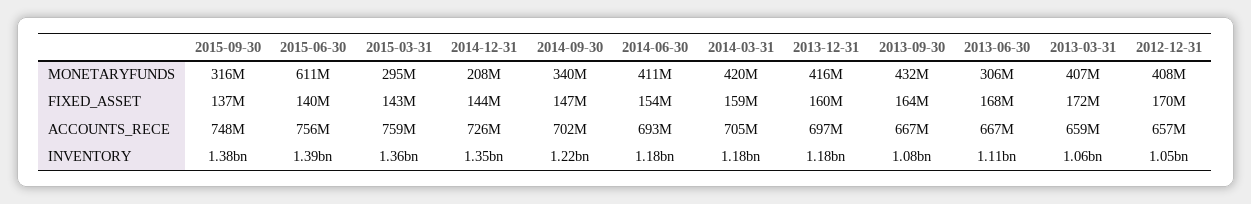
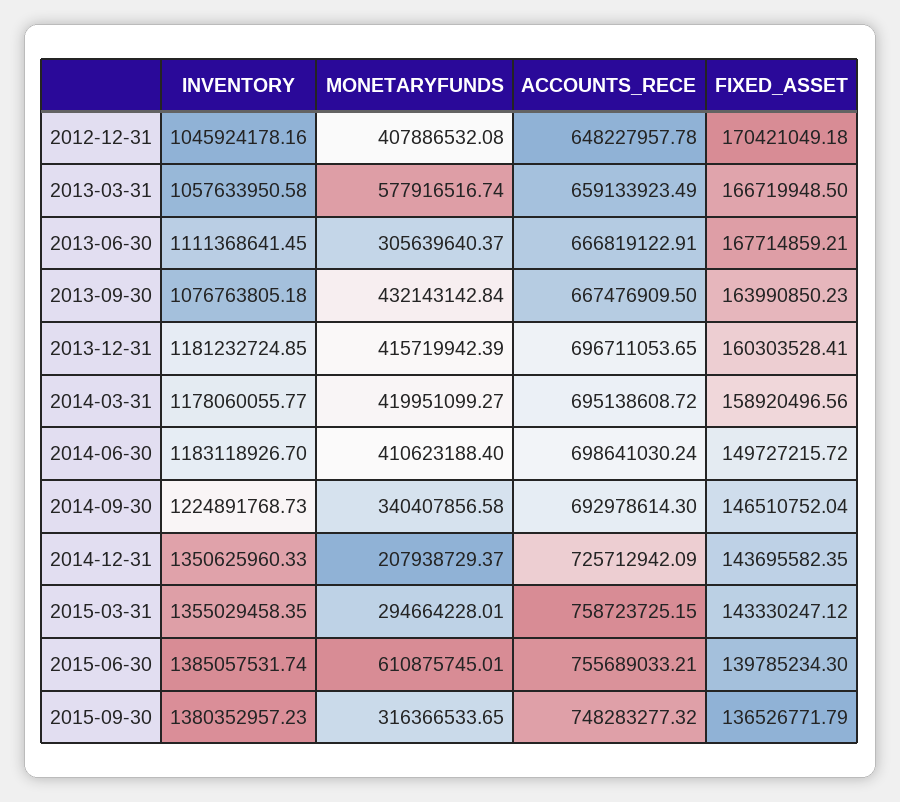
  {
    "2015-09-30": {
      "MONETARYFUNDS": 316366533.65,
      "FIXED_ASSET": 136526771.79,
      "ACCOUNTS_RECE": 748283277.32,
      "INVENTORY": 1380352957.23
    },
    "2015-06-30": {
      "MONETARYFUNDS": 610875745.01,
      "FIXED_ASSET": 139785234.3,
      "ACCOUNTS_RECE": 755689033.21,
      "INVENTORY": 1385057531.74
    },
    "2015-03-31": {
      "MONETARYFUNDS": 294664228.01,
      "FIXED_ASSET": 143330247.12,
      "ACCOUNTS_RECE": 758723725.15,
      "INVENTORY": 1355029458.35
    },
    "2014-12-31": {
      "MONETARYFUNDS": 207938729.37,
      "FIXED_ASSET": 143695582.35,
      "ACCOUNTS_RECE": 725712942.09,
      "INVENTORY": 1350625960.33
    },
    "2014-09-30": {
      "MONETARYFUNDS": 340407856.58,
      "FIXED_ASSET": 146510752.04,
-     "ACCOUNTS_RECE": 702000000,
+     "ACCOUNTS_RECE": 692978614.3,
      "INVENTORY": 1224891768.73
    },
    "2014-06-30": {
      "MONETARYFUNDS": 410623188.4,
-     "FIXED_ASSET": 154000000,
+     "FIXED_ASSET": 149727215.72,
-     "ACCOUNTS_RECE": 693000000,
+     "ACCOUNTS_RECE": 698641030.24,
      "INVENTORY": 1183118926.7
    },
    "2014-03-31": {
      "MONETARYFUNDS": 419951099.27,
      "FIXED_ASSET": 158920496.56,
-     "ACCOUNTS_RECE": 705000000,
+     "ACCOUNTS_RECE": 695138608.72,
      "INVENTORY": 1178060055.77
    },
    "2013-12-31": {
      "MONETARYFUNDS": 415719942.39,
      "FIXED_ASSET": 160303528.41,
      "ACCOUNTS_RECE": 696711053.65,
      "INVENTORY": 1181232724.85
    },
    "2013-09-30": {
      "MONETARYFUNDS": 432143142.84,
      "FIXED_ASSET": 163990850.23,
      "ACCOUNTS_RECE": 667476909.5,
      "INVENTORY": 1076763805.18
    },
    "2013-06-30": {
      "MONETARYFUNDS": 305639640.37,
      "FIXED_ASSET": 167714859.21,
      "ACCOUNTS_RECE": 666819122.91,
      "INVENTORY": 1111368641.45
    },
    "2013-03-31": {
-     "MONETARYFUNDS": 407000000,
+     "MONETARYFUNDS": 577916516.74,
-     "FIXED_ASSET": 172000000,
+     "FIXED_ASSET": 166719948.5,
      "ACCOUNTS_RECE": 659133923.49,
      "INVENTORY": 1057633950.58
    },
    "2012-12-31": {
      "MONETARYFUNDS": 407886532.08,
      "FIXED_ASSET": 170421049.18,
-     "ACCOUNTS_RECE": 657000000,
+     "ACCOUNTS_RECE": 648227957.78,
      "INVENTORY": 1045924178.16
    }
  }

